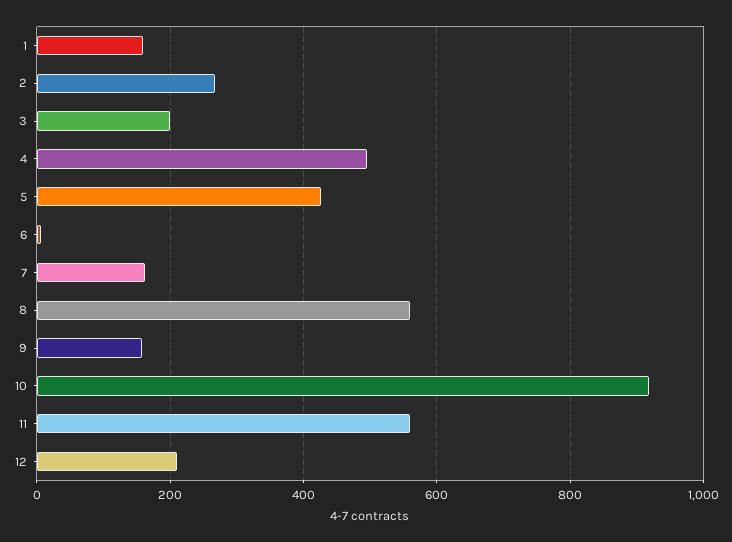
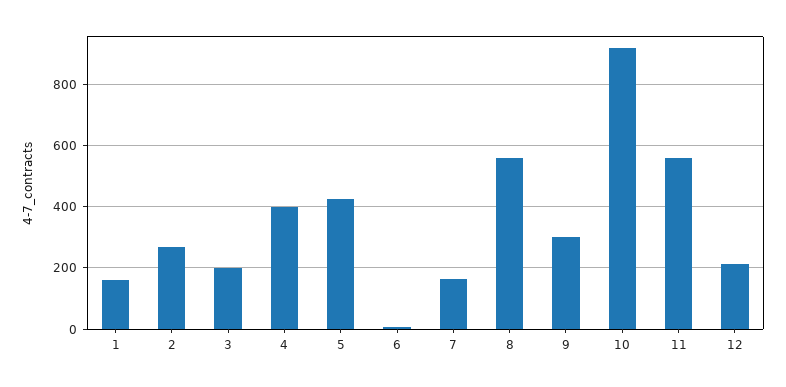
  {
    "1": 160,
    "2": 260,
    "3": 200,
-   "4": 500,
+   "4": 400,
    "5": 420,
    "6": 0,
    "7": 160,
    "8": 560,
-   "9": 160,
+   "9": 300,
    "10": 920,
    "11": 560,
    "12": 220
  }

